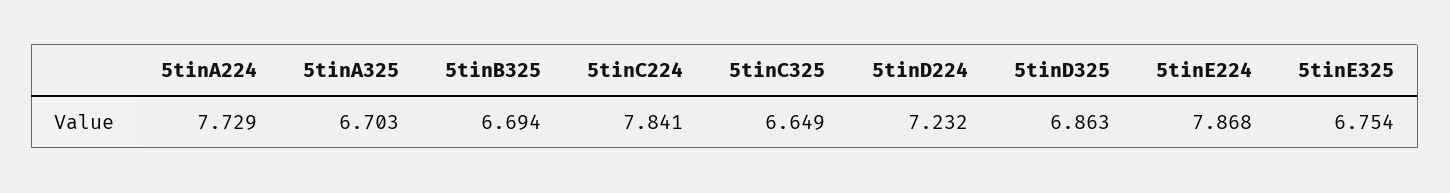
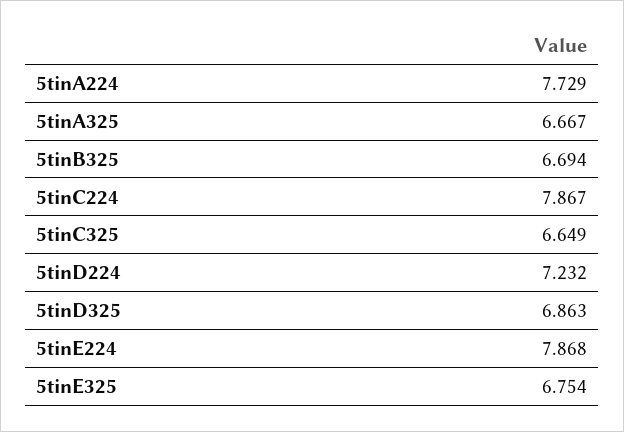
  {
    "5tinA224": 7.729,
-   "5tinA325": 6.703,
+   "5tinA325": 6.667,
    "5tinB325": 6.694,
-   "5tinC224": 7.841,
+   "5tinC224": 7.867,
    "5tinC325": 6.649,
    "5tinD224": 7.232,
    "5tinD325": 6.863,
    "5tinE224": 7.868,
    "5tinE325": 6.754
  }

